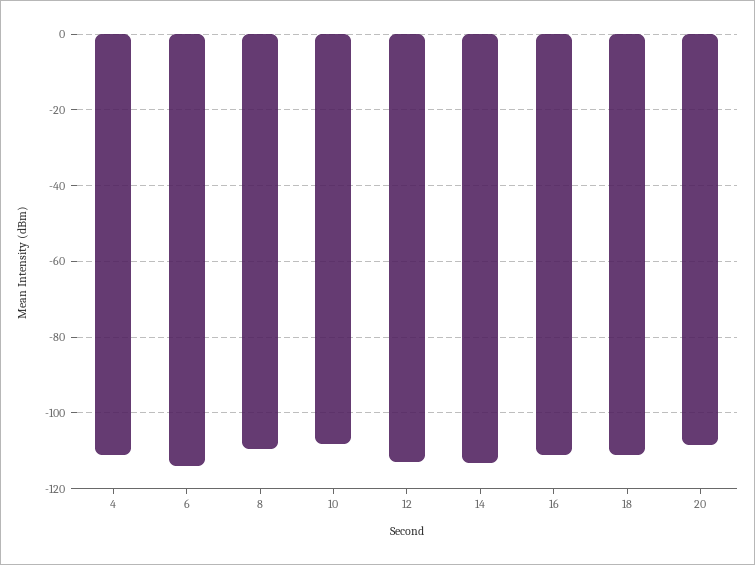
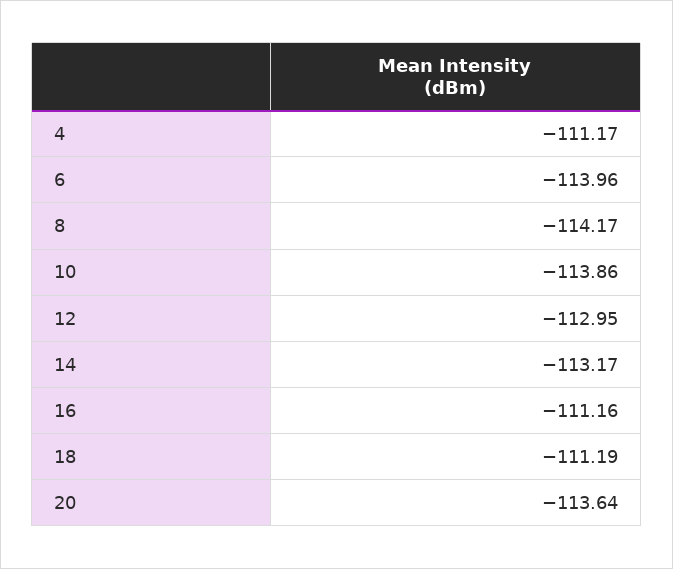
  {
    "4": -111.17,
    "6": -113.96,
-   "8": -110,
+   "8": -114.17,
-   "10": -108,
+   "10": -113.86,
    "12": -112.95,
    "14": -113.17,
    "16": -111.16,
    "18": -111.19,
-   "20": -108
+   "20": -113.64
  }

